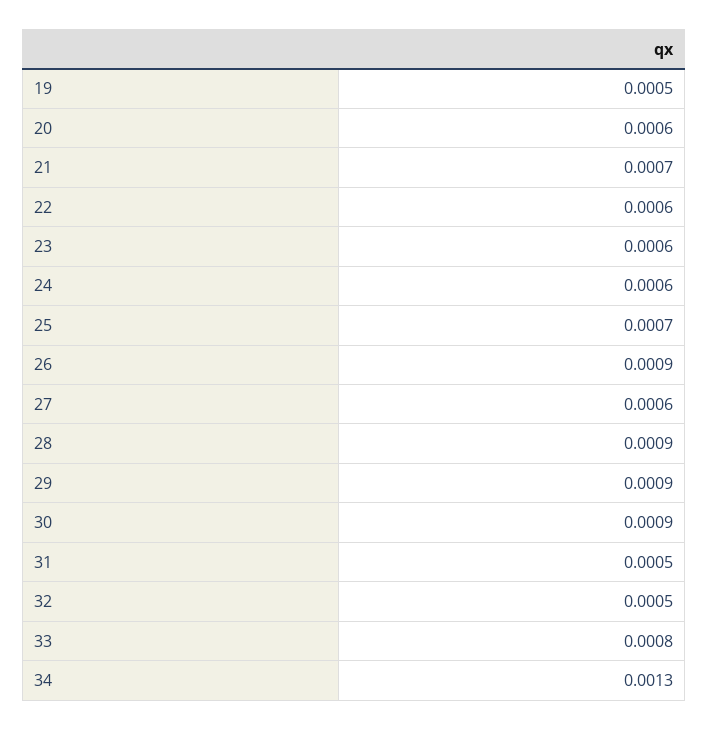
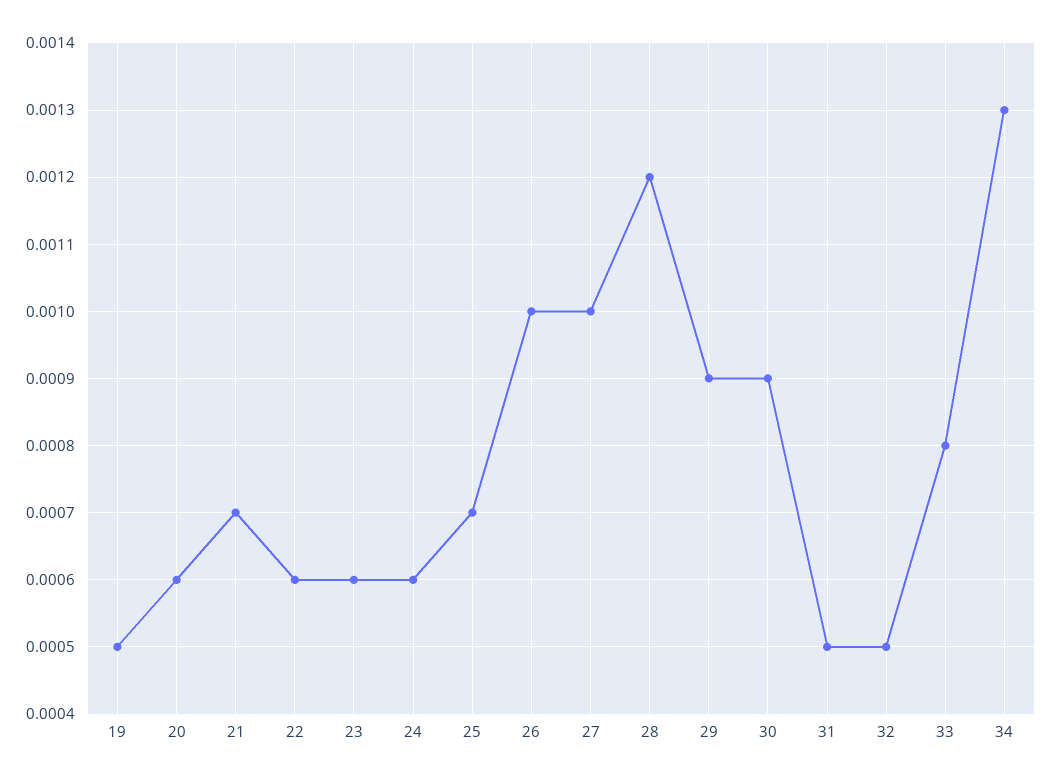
  {
    "19": 0.0005,
    "20": 0.0006,
    "21": 0.0007,
    "22": 0.0006,
    "23": 0.0006,
    "24": 0.0006,
    "25": 0.0007,
-   "26": 0.0009,
+   "26": 0.001,
-   "27": 0.0006,
+   "27": 0.001,
-   "28": 0.0009,
+   "28": 0.0012,
    "29": 0.0009,
    "30": 0.0009,
    "31": 0.0005,
    "32": 0.0005,
    "33": 0.0008,
    "34": 0.0013
  }

